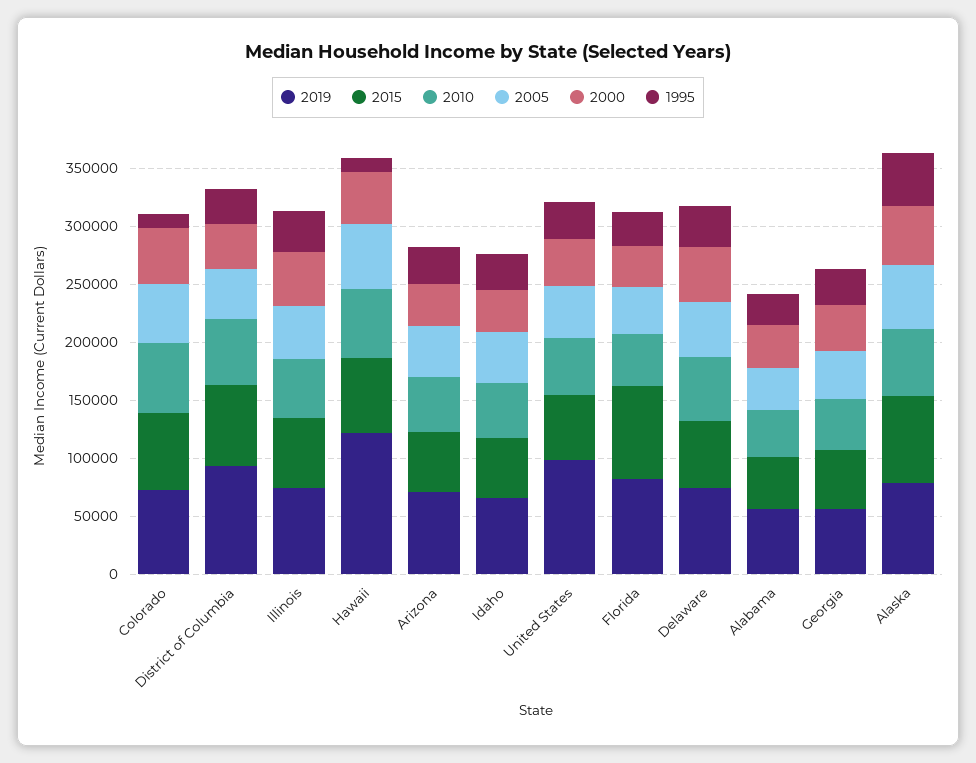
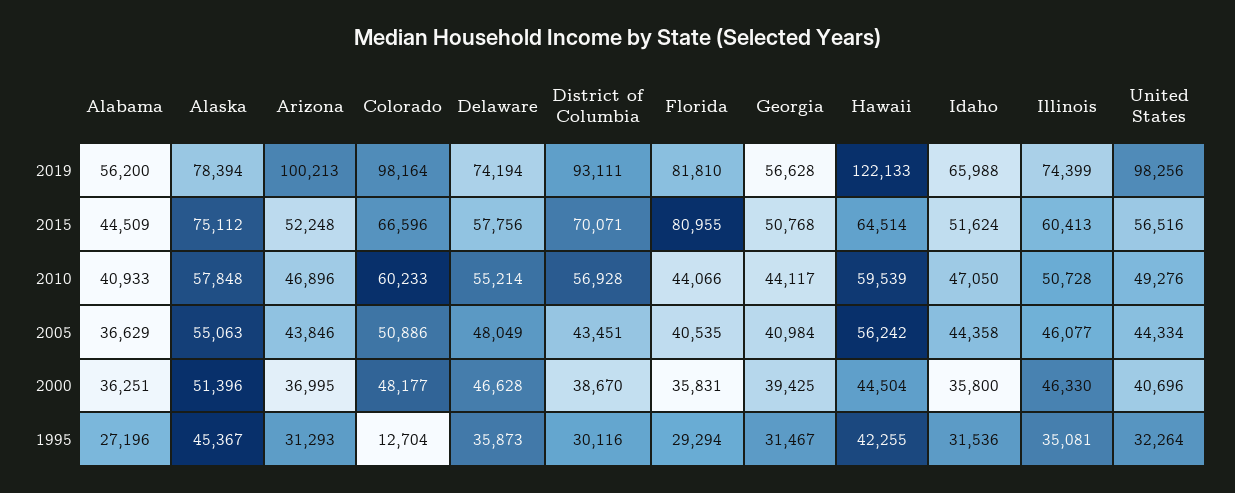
  {
    "2019": {
-     "Colorado": 70000,
+     "Colorado": 98164,
      "District of Columbia": 93111,
      "Illinois": 74399,
      "Hawaii": 122133,
-     "Arizona": 70000,
+     "Arizona": 100213,
      "Idaho": 65988,
      "United States": 98256,
      "Florida": 81810,
      "Delaware": 74194,
      "Alabama": 56200,
      "Georgia": 56628,
      "Alaska": 78394
    },
    "2015": {
      "Colorado": 66596,
      "District of Columbia": 70071,
      "Illinois": 60413,
      "Hawaii": 64514,
      "Arizona": 52248,
      "Idaho": 51624,
      "United States": 56516,
      "Florida": 80955,
      "Delaware": 57756,
      "Alabama": 44509,
      "Georgia": 50768,
      "Alaska": 75112
    },
    "2010": {
      "Colorado": 60233,
      "District of Columbia": 56928,
      "Illinois": 50728,
      "Hawaii": 59539,
      "Arizona": 46896,
      "Idaho": 47050,
      "United States": 49276,
      "Florida": 44066,
      "Delaware": 55214,
      "Alabama": 40933,
      "Georgia": 44117,
      "Alaska": 57848
    },
    "2005": {
      "Colorado": 50886,
      "District of Columbia": 43451,
      "Illinois": 46077,
      "Hawaii": 56242,
      "Arizona": 43846,
      "Idaho": 44358,
      "United States": 44334,
      "Florida": 40535,
      "Delaware": 48049,
      "Alabama": 36629,
      "Georgia": 40984,
      "Alaska": 55063
    },
    "2000": {
      "Colorado": 48177,
      "District of Columbia": 38670,
      "Illinois": 46330,
      "Hawaii": 44504,
      "Arizona": 36995,
      "Idaho": 35800,
      "United States": 40696,
      "Florida": 35831,
      "Delaware": 46628,
      "Alabama": 36251,
      "Georgia": 39425,
      "Alaska": 51396
    },
    "1995": {
      "Colorado": 12704,
      "District of Columbia": 30116,
      "Illinois": 35081,
-     "Hawaii": 10000,
+     "Hawaii": 42255,
      "Arizona": 31293,
      "Idaho": 31536,
      "United States": 32264,
      "Florida": 29294,
      "Delaware": 35873,
      "Alabama": 27196,
      "Georgia": 31467,
      "Alaska": 45367
    }
  }

